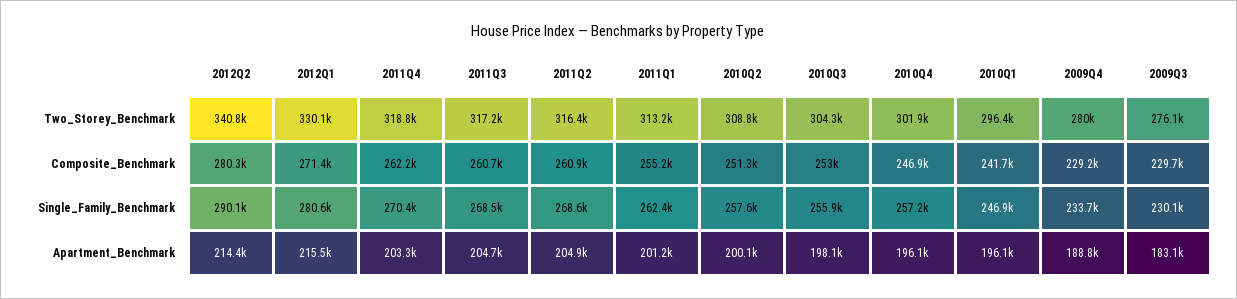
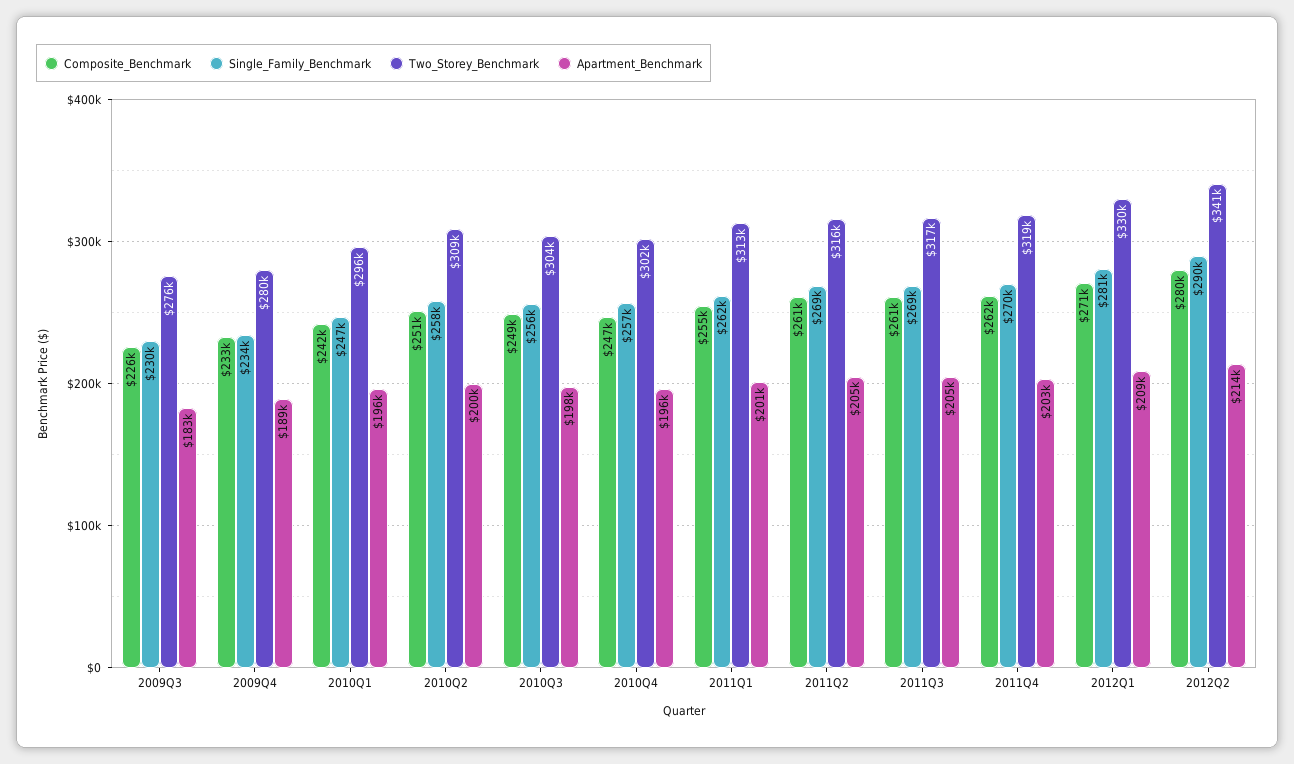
  {
    "Two_Storey_Benchmark": {
      "2012Q2": 340800,
      "2012Q1": 330100,
      "2011Q4": 318800,
      "2011Q3": 317200,
      "2011Q2": 316400,
      "2011Q1": 313200,
      "2010Q2": 308800,
      "2010Q3": 304300,
      "2010Q4": 301900,
      "2010Q1": 296400,
      "2009Q4": 280000,
      "2009Q3": 276100
    },
    "Composite_Benchmark": {
      "2012Q2": 280300,
      "2012Q1": 271400,
      "2011Q4": 262200,
      "2011Q3": 260700,
      "2011Q2": 260900,
      "2011Q1": 255200,
      "2010Q2": 251300,
-     "2010Q3": 253000,
+     "2010Q3": 249000,
      "2010Q4": 246900,
      "2010Q1": 241700,
-     "2009Q4": 229200,
+     "2009Q4": 233000,
-     "2009Q3": 229700
+     "2009Q3": 226000
    },
    "Single_Family_Benchmark": {
      "2012Q2": 290100,
      "2012Q1": 280600,
      "2011Q4": 270400,
      "2011Q3": 268500,
      "2011Q2": 268600,
      "2011Q1": 262400,
      "2010Q2": 257600,
      "2010Q3": 255900,
      "2010Q4": 257200,
      "2010Q1": 246900,
      "2009Q4": 233700,
      "2009Q3": 230100
    },
    "Apartment_Benchmark": {
      "2012Q2": 214400,
-     "2012Q1": 215500,
+     "2012Q1": 209000,
      "2011Q4": 203300,
      "2011Q3": 204700,
      "2011Q2": 204900,
      "2011Q1": 201200,
      "2010Q2": 200100,
      "2010Q3": 198100,
      "2010Q4": 196100,
      "2010Q1": 196100,
      "2009Q4": 188800,
      "2009Q3": 183100
    }
  }

